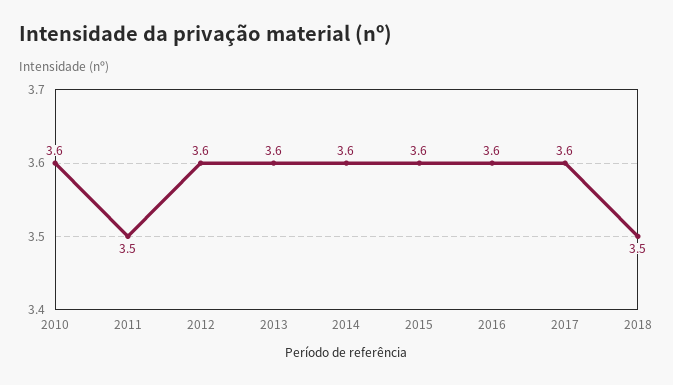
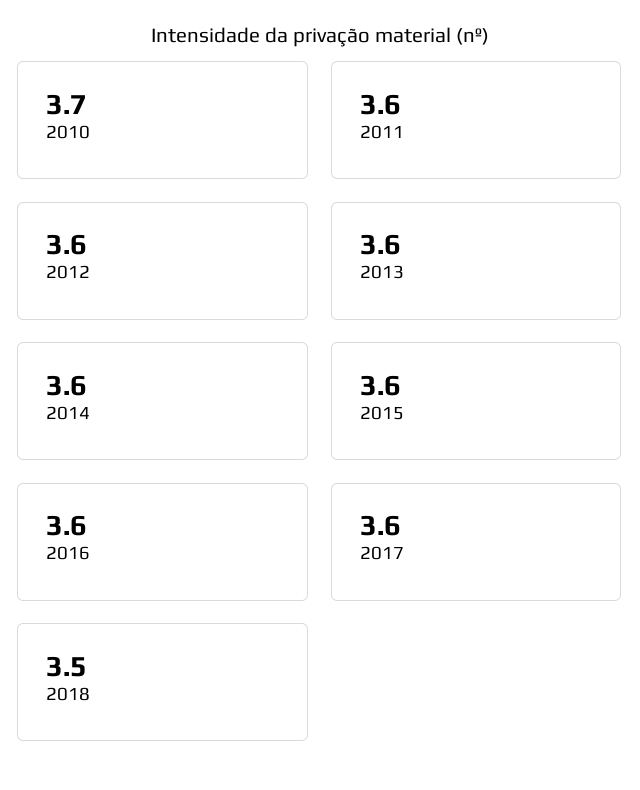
  {
-   "2010": 3.6,
+   "2010": 3.7,
-   "2011": 3.5,
+   "2011": 3.6,
    "2012": 3.6,
    "2013": 3.6,
    "2014": 3.6,
    "2015": 3.6,
    "2016": 3.6,
    "2017": 3.6,
    "2018": 3.5
  }

